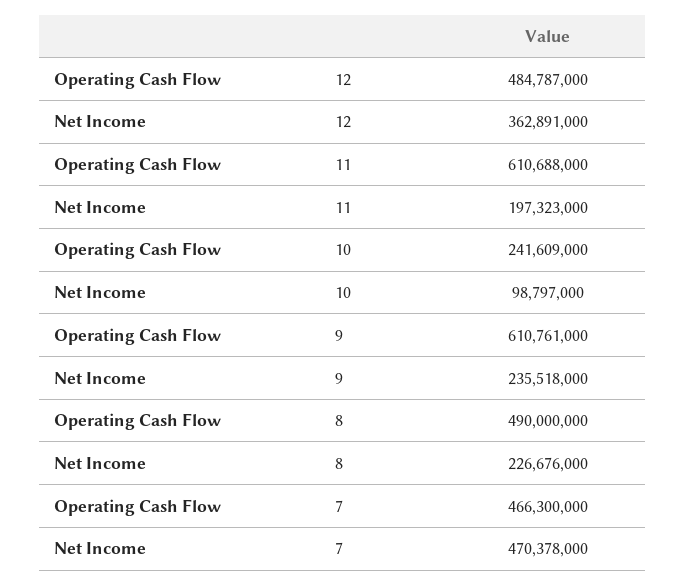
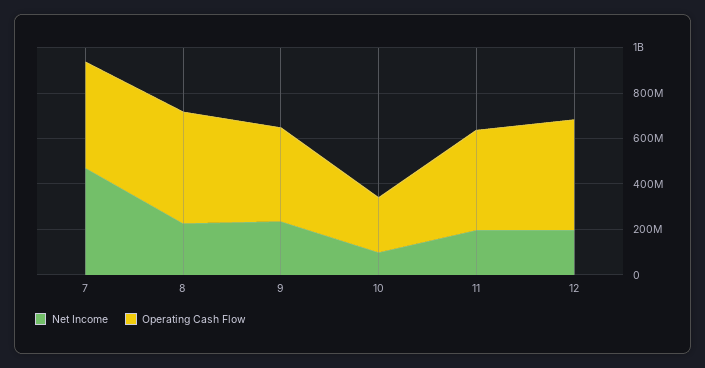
  {
    "Operating Cash Flow": {
      "12": 484787000,
-     "11": 610688000,
+     "11": 450000000,
      "10": 241609000,
-     "9": 610761000,
+     "9": 400000000,
      "8": 490000000,
      "7": 466300000
    },
    "Net Income": {
-     "12": 362891000,
+     "12": 200000000,
      "11": 197323000,
      "10": 98797000,
      "9": 235518000,
      "8": 226676000,
      "7": 470378000
    }
  }

